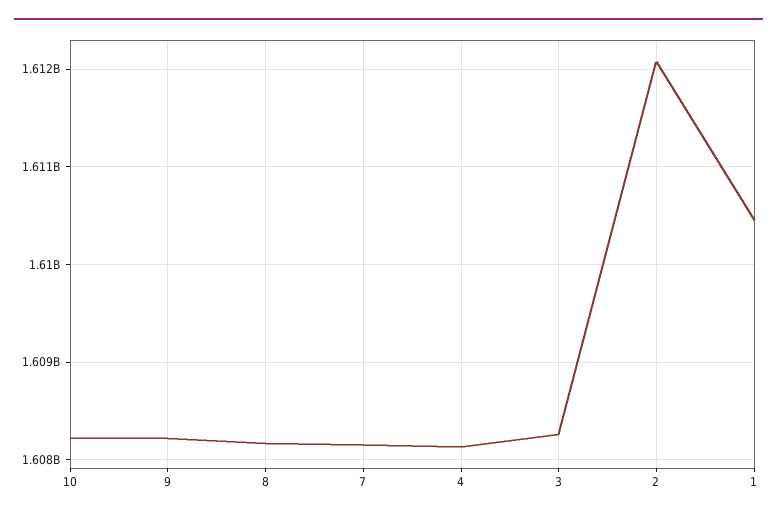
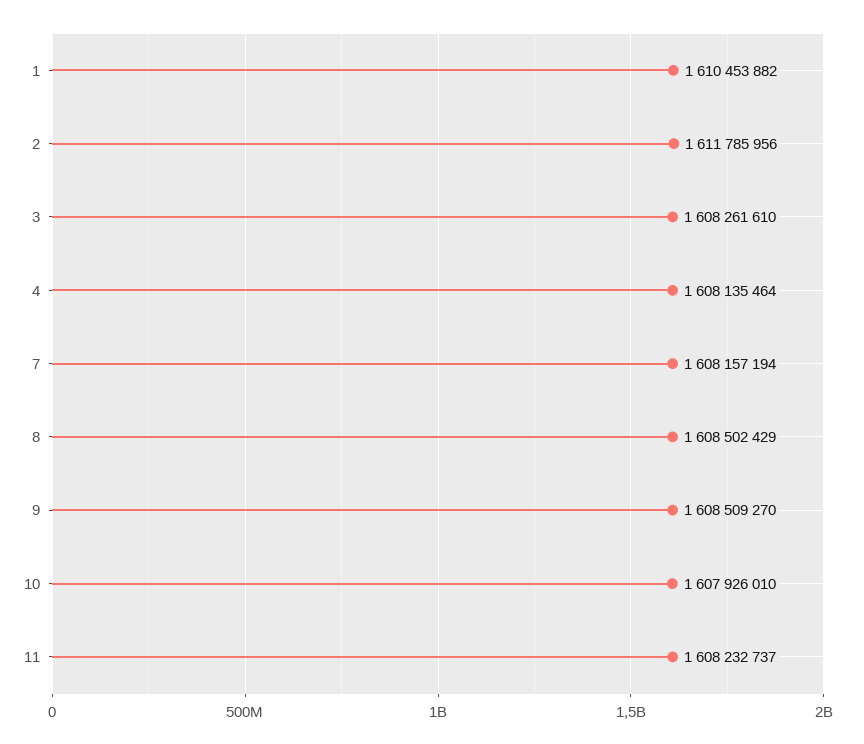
  {
-   "10": 1608200000,
+   "10": 1607926010,
-   "9": 1608200000,
+   "9": 1608509270,
-   "8": 1608200000,
+   "8": 1608502429,
    "7": 1608157194,
    "4": 1608135464,
    "3": 1608261610,
-   "2": 1612100000,
+   "2": 1611785956,
-   "1": 1610453882
+   "1": 1610453882,
+   "11": 1608232737
  }

